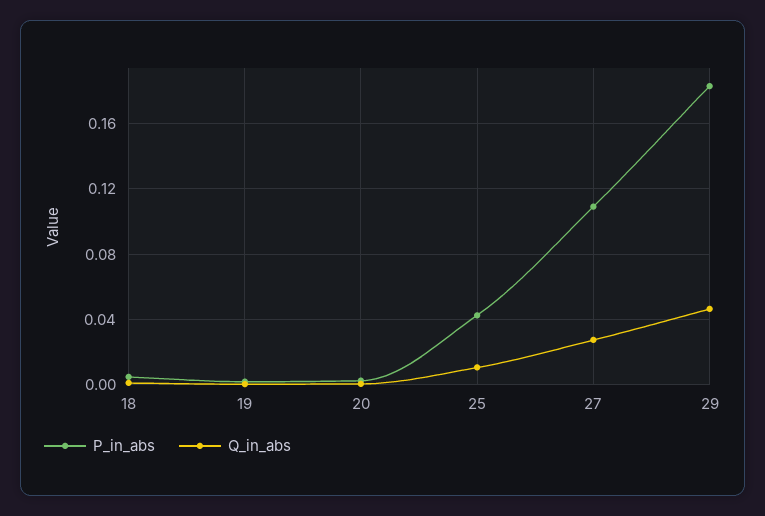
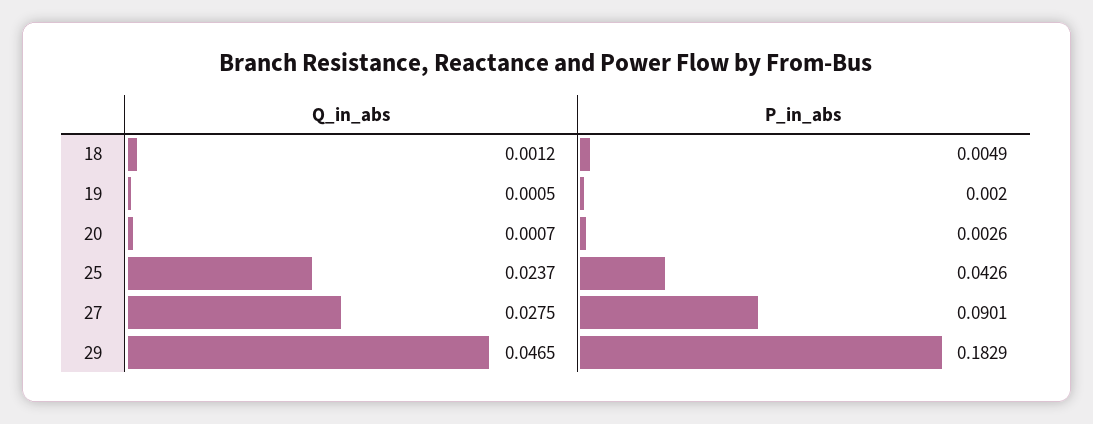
  {
    "P_in_abs": {
      "18": 0.0049,
      "19": 0.002,
      "20": 0.0026,
      "25": 0.0426,
-     "27": 0.11,
+     "27": 0.0901,
      "29": 0.1829
    },
    "Q_in_abs": {
      "18": 0.0012,
      "19": 0.0005,
      "20": 0.0007,
-     "25": 0.01,
+     "25": 0.0237,
      "27": 0.0275,
      "29": 0.0465
    }
  }

